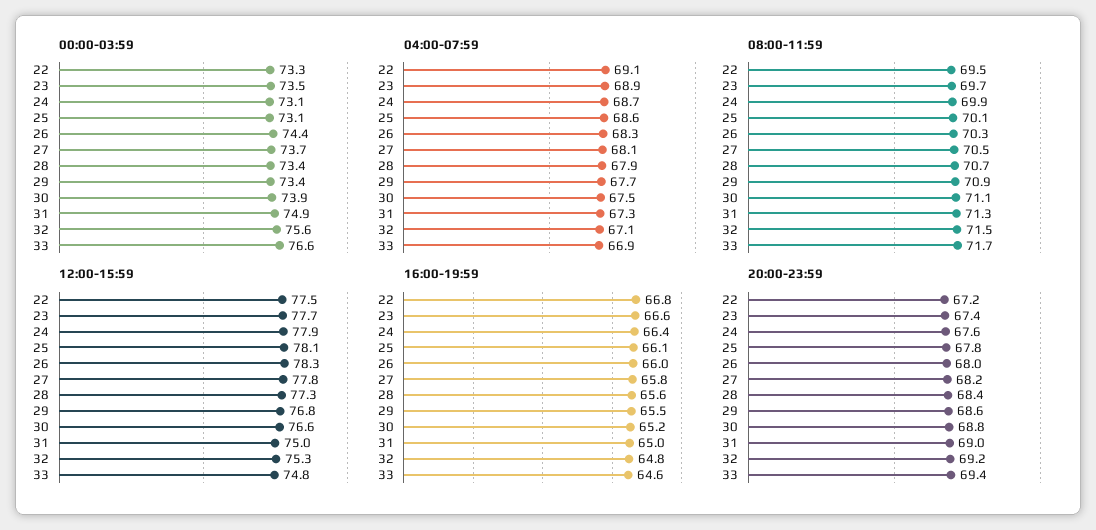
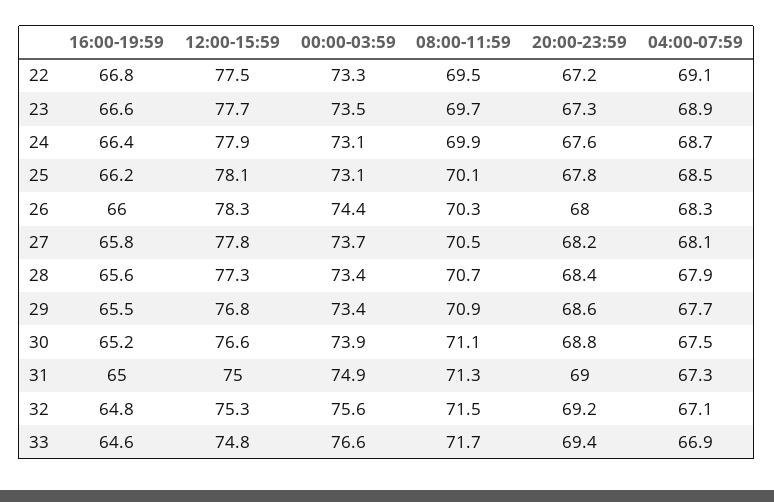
  {
    "00:00-03:59": {
      "22": 73.3,
      "23": 73.5,
      "24": 73.1,
      "25": 73.1,
      "26": 74.4,
      "27": 73.7,
      "28": 73.4,
      "29": 73.4,
      "30": 73.9,
      "31": 74.9,
      "32": 75.6,
      "33": 76.6
    },
    "04:00-07:59": {
      "22": 69.1,
      "23": 68.9,
      "24": 68.7,
-     "25": 68.6,
+     "25": 68.5,
      "26": 68.3,
      "27": 68.1,
      "28": 67.9,
      "29": 67.7,
      "30": 67.5,
      "31": 67.3,
      "32": 67.1,
      "33": 66.9
    },
    "08:00-11:59": {
      "22": 69.5,
      "23": 69.7,
      "24": 69.9,
      "25": 70.1,
      "26": 70.3,
      "27": 70.5,
      "28": 70.7,
      "29": 70.9,
      "30": 71.1,
      "31": 71.3,
      "32": 71.5,
      "33": 71.7
    },
    "12:00-15:59": {
      "22": 77.5,
      "23": 77.7,
      "24": 77.9,
      "25": 78.1,
      "26": 78.3,
      "27": 77.8,
      "28": 77.3,
      "29": 76.8,
      "30": 76.6,
      "31": 75,
      "32": 75.3,
      "33": 74.8
    },
    "16:00-19:59": {
      "22": 66.8,
      "23": 66.6,
      "24": 66.4,
-     "25": 66.1,
+     "25": 66.2,
      "26": 66,
      "27": 65.8,
      "28": 65.6,
      "29": 65.5,
      "30": 65.2,
      "31": 65,
      "32": 64.8,
      "33": 64.6
    },
    "20:00-23:59": {
      "22": 67.2,
-     "23": 67.4,
+     "23": 67.3,
      "24": 67.6,
      "25": 67.8,
      "26": 68,
      "27": 68.2,
      "28": 68.4,
      "29": 68.6,
      "30": 68.8,
      "31": 69,
      "32": 69.2,
      "33": 69.4
    }
  }

